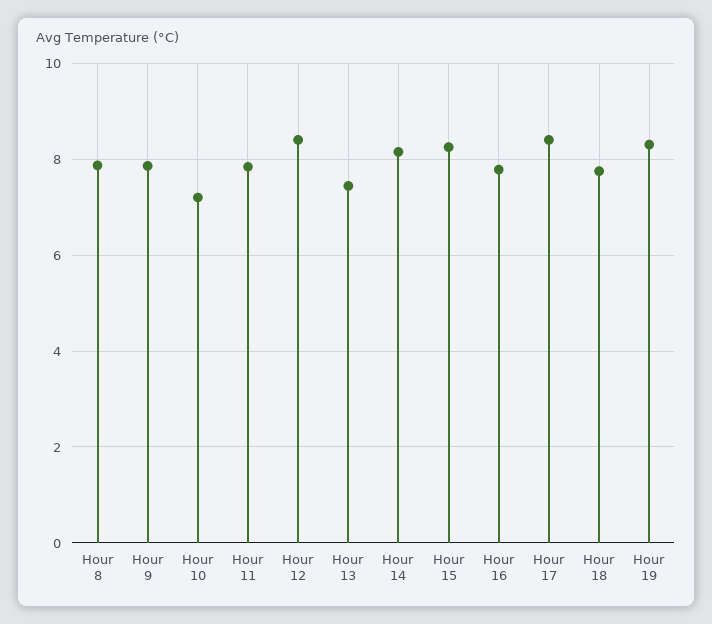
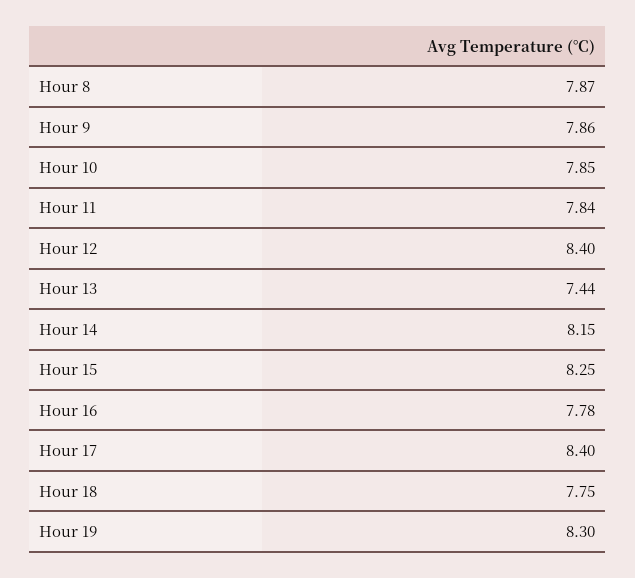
  {
    "Hour 8": 7.87,
    "Hour 9": 7.86,
-   "Hour 10": 7.2,
+   "Hour 10": 7.85,
    "Hour 11": 7.84,
    "Hour 12": 8.4,
    "Hour 13": 7.44,
    "Hour 14": 8.15,
    "Hour 15": 8.25,
    "Hour 16": 7.78,
    "Hour 17": 8.4,
    "Hour 18": 7.75,
    "Hour 19": 8.3
  }

